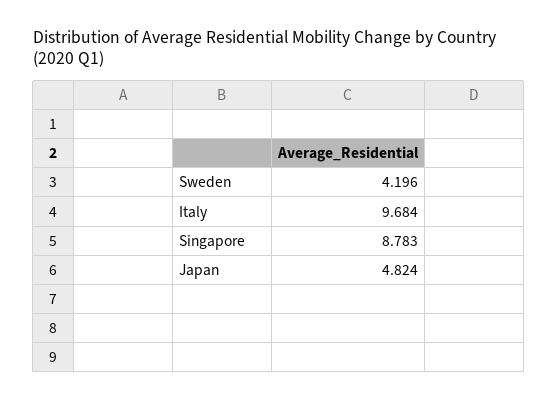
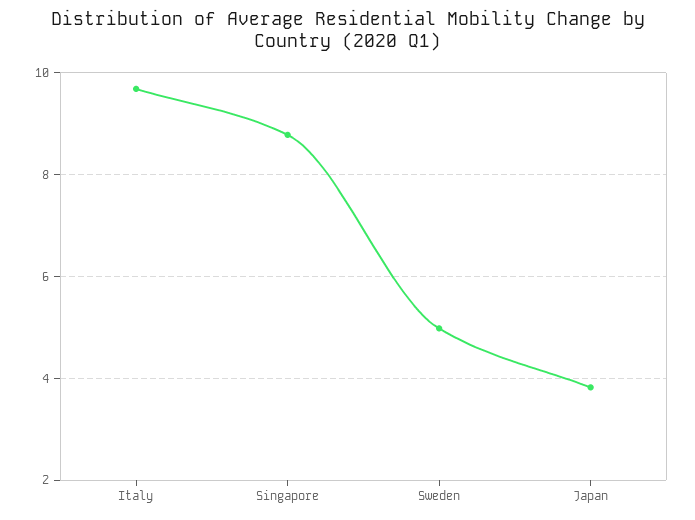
  {
-   "Sweden": 4.196,
+   "Sweden": 5,
    "Italy": 9.684,
    "Singapore": 8.783,
-   "Japan": 4.824
+   "Japan": 3.8
  }

